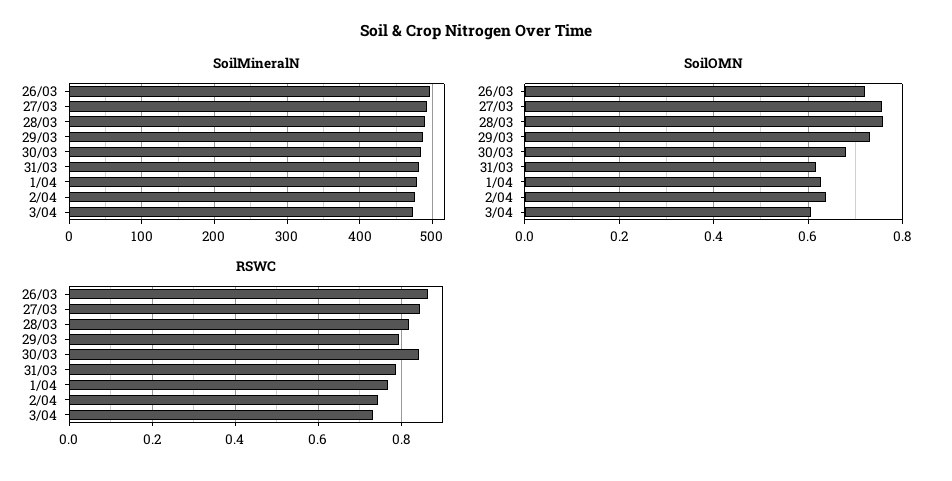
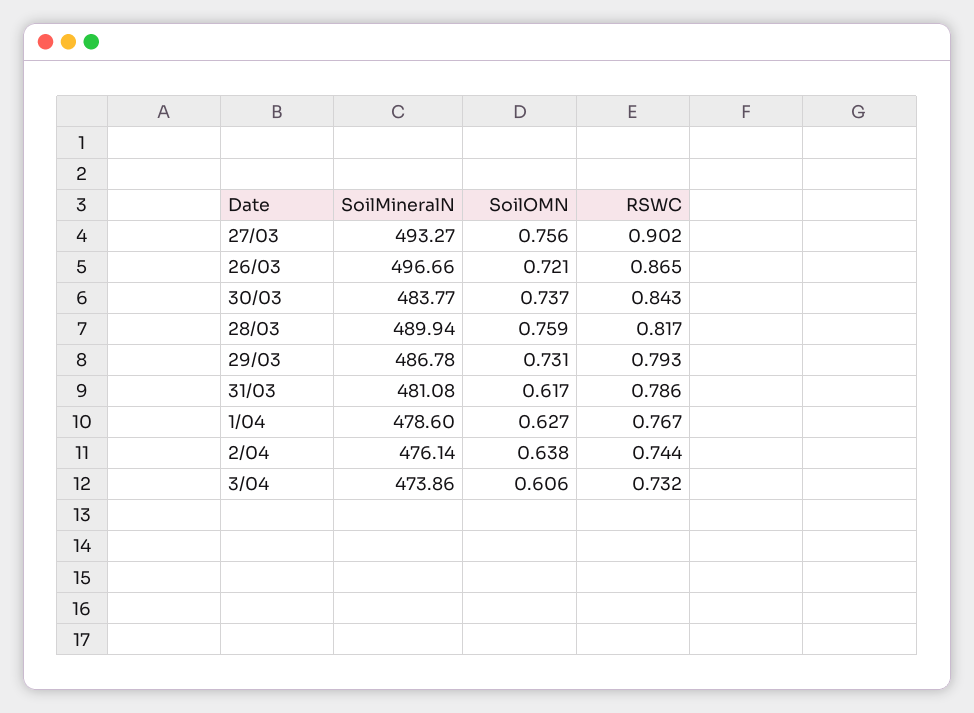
  {
    "SoilMineralN": {
      "26/03": 496.66,
      "27/03": 493.27,
      "28/03": 489.94,
      "29/03": 486.78,
      "30/03": 483.77,
      "31/03": 481.08,
      "1/04": 478.6,
      "2/04": 476.14,
      "3/04": 473.86
    },
    "SoilOMN": {
      "26/03": 0.721,
      "27/03": 0.756,
      "28/03": 0.759,
      "29/03": 0.731,
-     "30/03": 0.68,
+     "30/03": 0.737,
      "31/03": 0.617,
      "1/04": 0.627,
      "2/04": 0.638,
      "3/04": 0.606
    },
    "RSWC": {
      "26/03": 0.865,
-     "27/03": 0.84,
+     "27/03": 0.902,
      "28/03": 0.817,
      "29/03": 0.793,
      "30/03": 0.843,
      "31/03": 0.786,
      "1/04": 0.767,
      "2/04": 0.744,
      "3/04": 0.732
    }
  }

